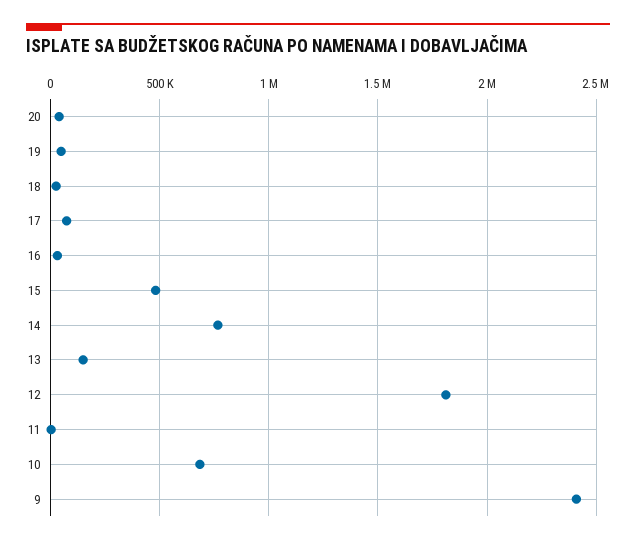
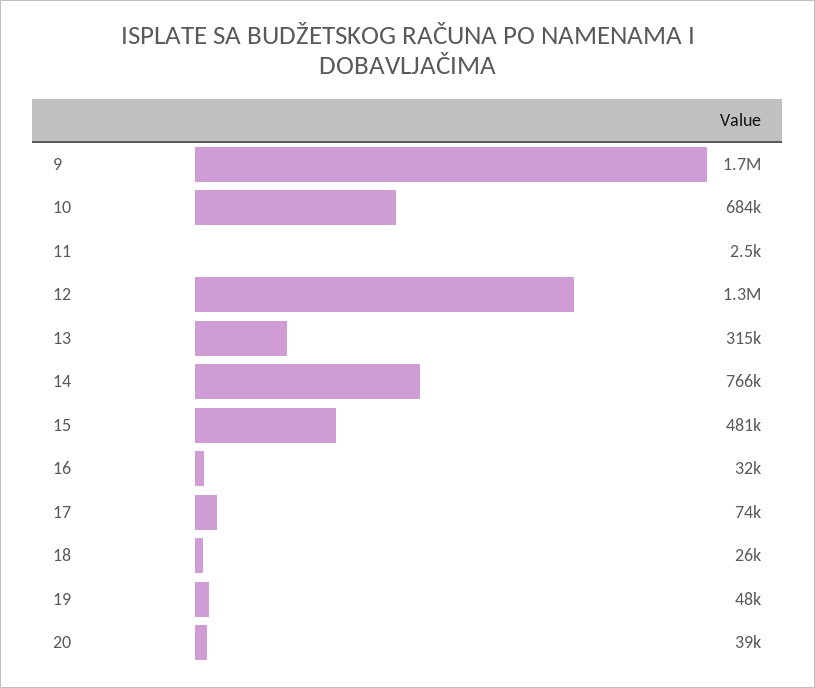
  {
    "20": 39000,
    "19": 48000,
    "18": 26000,
    "17": 74000,
    "16": 32000,
    "15": 481000,
    "14": 766000,
-   "13": 150000,
+   "13": 315000,
-   "12": 1800000,
+   "12": 1300000,
    "11": 2500,
    "10": 684000,
-   "9": 2400000
+   "9": 1700000
  }

